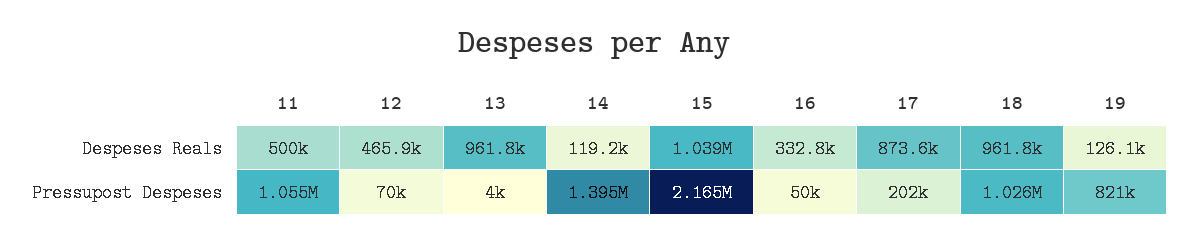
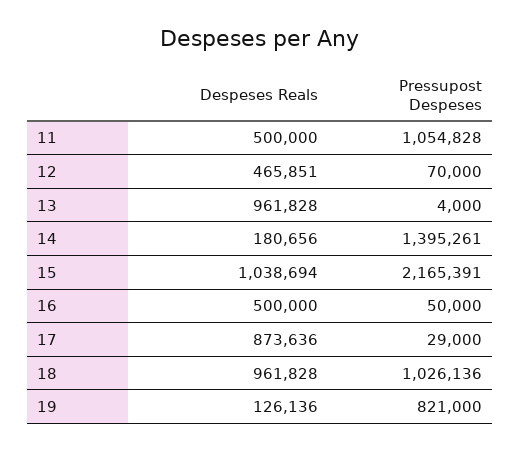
  {
    "11": {
      "Despeses Reals": 500000,
      "Pressupost Despeses": 1054828
    },
    "12": {
      "Despeses Reals": 465851,
      "Pressupost Despeses": 70000
    },
    "13": {
      "Despeses Reals": 961828,
      "Pressupost Despeses": 4000
    },
    "14": {
-     "Despeses Reals": 119200,
+     "Despeses Reals": 180656,
      "Pressupost Despeses": 1395261
    },
    "15": {
      "Despeses Reals": 1038694,
      "Pressupost Despeses": 2165391
    },
    "16": {
-     "Despeses Reals": 332800,
+     "Despeses Reals": 500000,
      "Pressupost Despeses": 50000
    },
    "17": {
      "Despeses Reals": 873636,
-     "Pressupost Despeses": 202000
+     "Pressupost Despeses": 29000
    },
    "18": {
      "Despeses Reals": 961828,
      "Pressupost Despeses": 1026136
    },
    "19": {
      "Despeses Reals": 126136,
      "Pressupost Despeses": 821000
    }
  }

